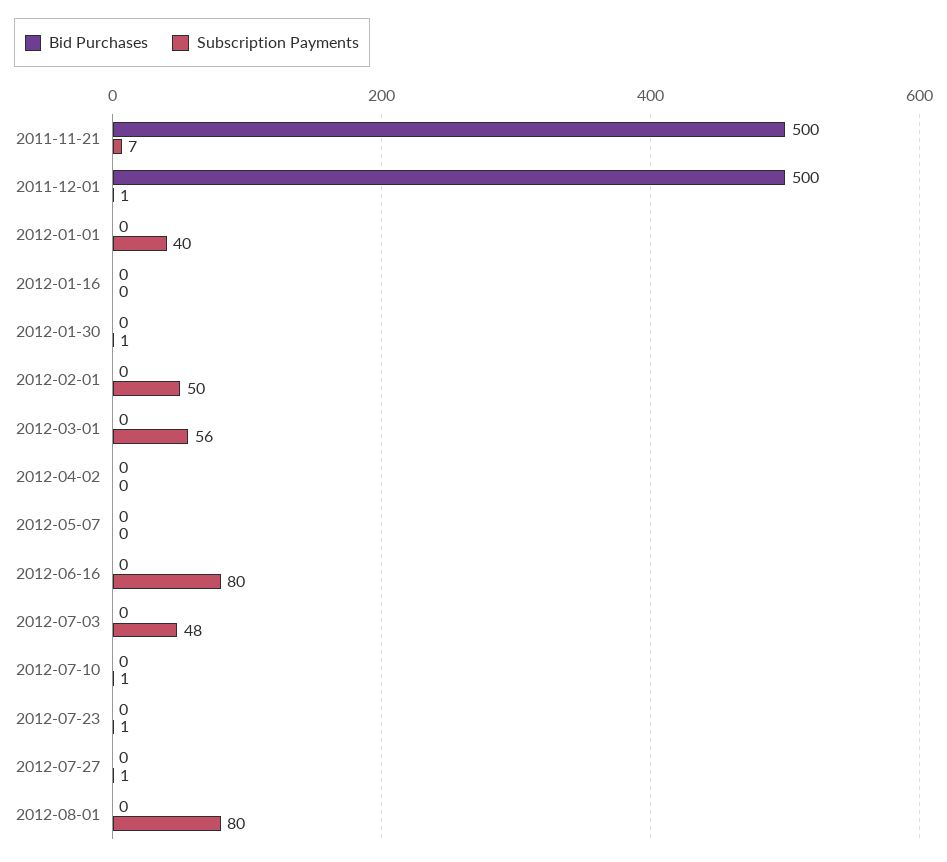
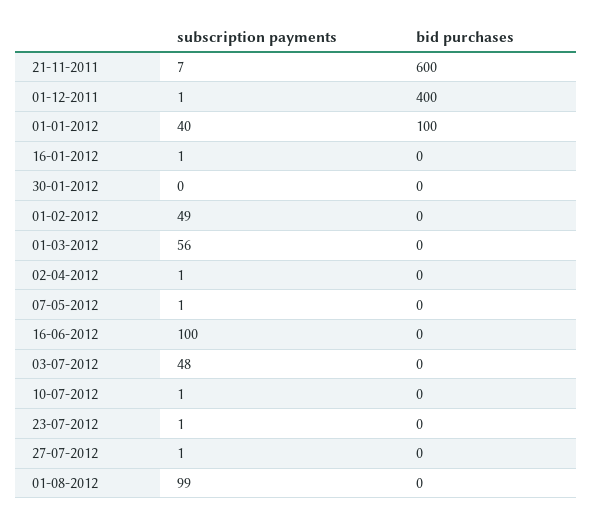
  {
    "Bid Purchases": {
-     "2011-11-21": 500,
+     "2011-11-21": 600,
-     "2011-12-01": 500,
+     "2011-12-01": 400,
-     "2012-01-01": 0,
+     "2012-01-01": 100,
      "2012-01-16": 0,
      "2012-01-30": 0,
      "2012-02-01": 0,
      "2012-03-01": 0,
      "2012-04-02": 0,
      "2012-05-07": 0,
      "2012-06-16": 0,
      "2012-07-03": 0,
      "2012-07-10": 0,
      "2012-07-23": 0,
      "2012-07-27": 0,
      "2012-08-01": 0
    },
    "Subscription Payments": {
      "2011-11-21": 7,
      "2011-12-01": 1,
      "2012-01-01": 40,
-     "2012-01-16": 0,
+     "2012-01-16": 1,
-     "2012-01-30": 1,
+     "2012-01-30": 0,
-     "2012-02-01": 50,
+     "2012-02-01": 49,
      "2012-03-01": 56,
-     "2012-04-02": 0,
+     "2012-04-02": 1,
-     "2012-05-07": 0,
+     "2012-05-07": 1,
-     "2012-06-16": 80,
+     "2012-06-16": 100,
      "2012-07-03": 48,
      "2012-07-10": 1,
      "2012-07-23": 1,
      "2012-07-27": 1,
-     "2012-08-01": 80
+     "2012-08-01": 99
    }
  }

